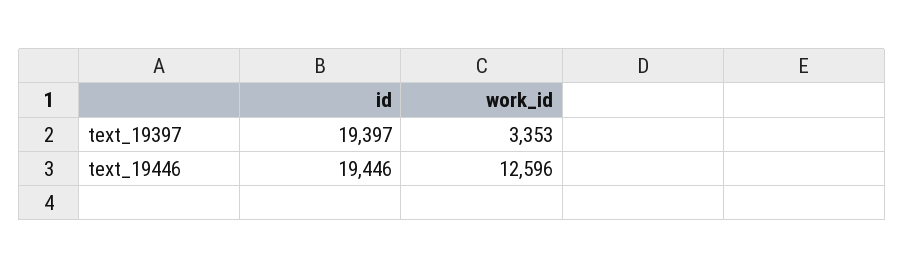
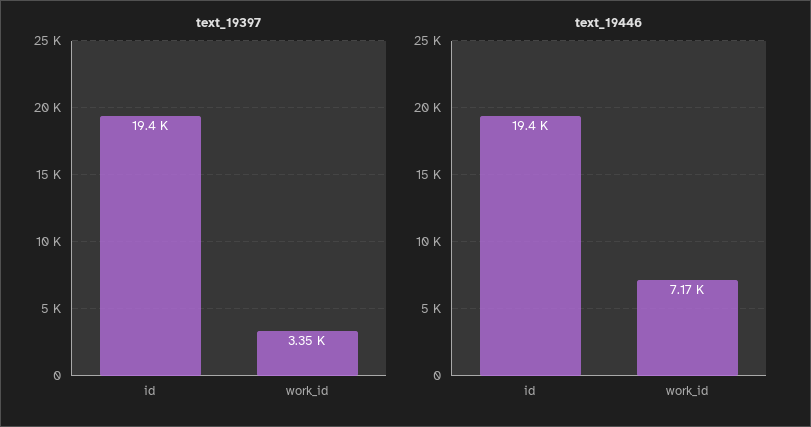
  {
    "text_19397": {
      "id": 19397,
      "work_id": 3353
    },
    "text_19446": {
      "id": 19446,
-     "work_id": 12596
+     "work_id": 7170
    }
  }

